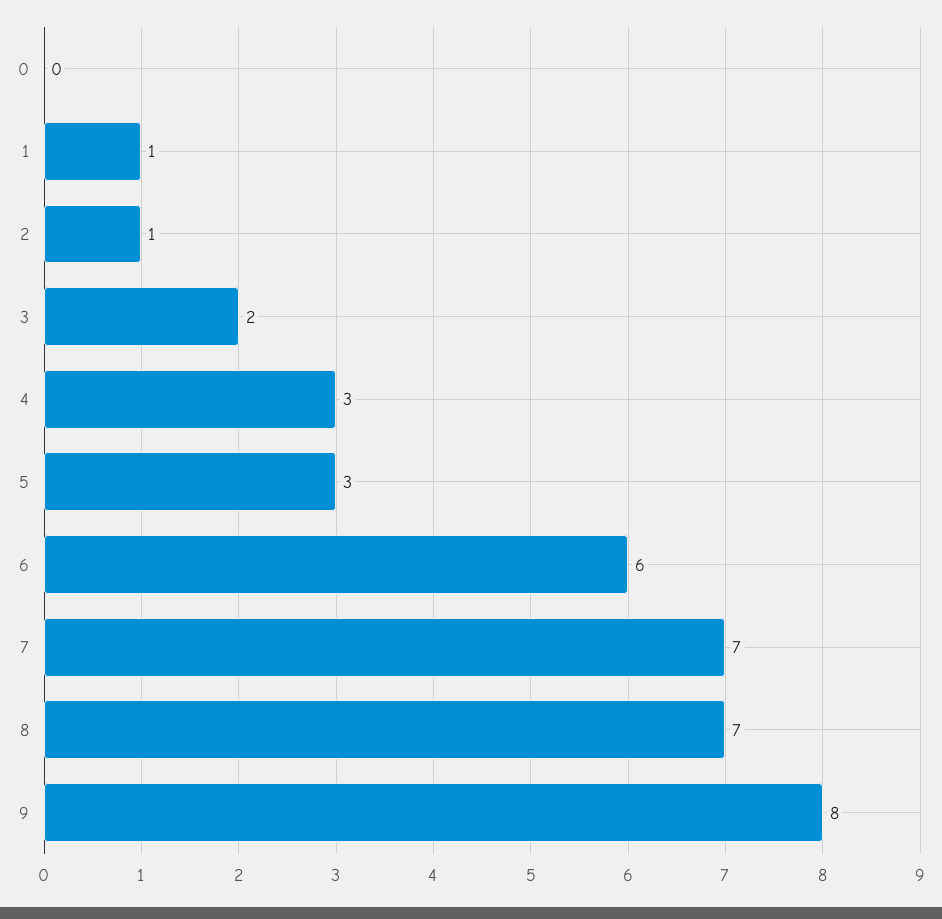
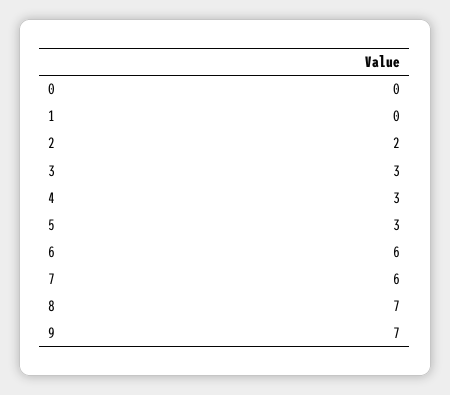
  {
    "0": 0,
-   "1": 1,
+   "1": 0,
-   "2": 1,
+   "2": 2,
-   "3": 2,
+   "3": 3,
    "4": 3,
    "5": 3,
    "6": 6,
-   "7": 7,
+   "7": 6,
    "8": 7,
-   "9": 8
+   "9": 7
  }

